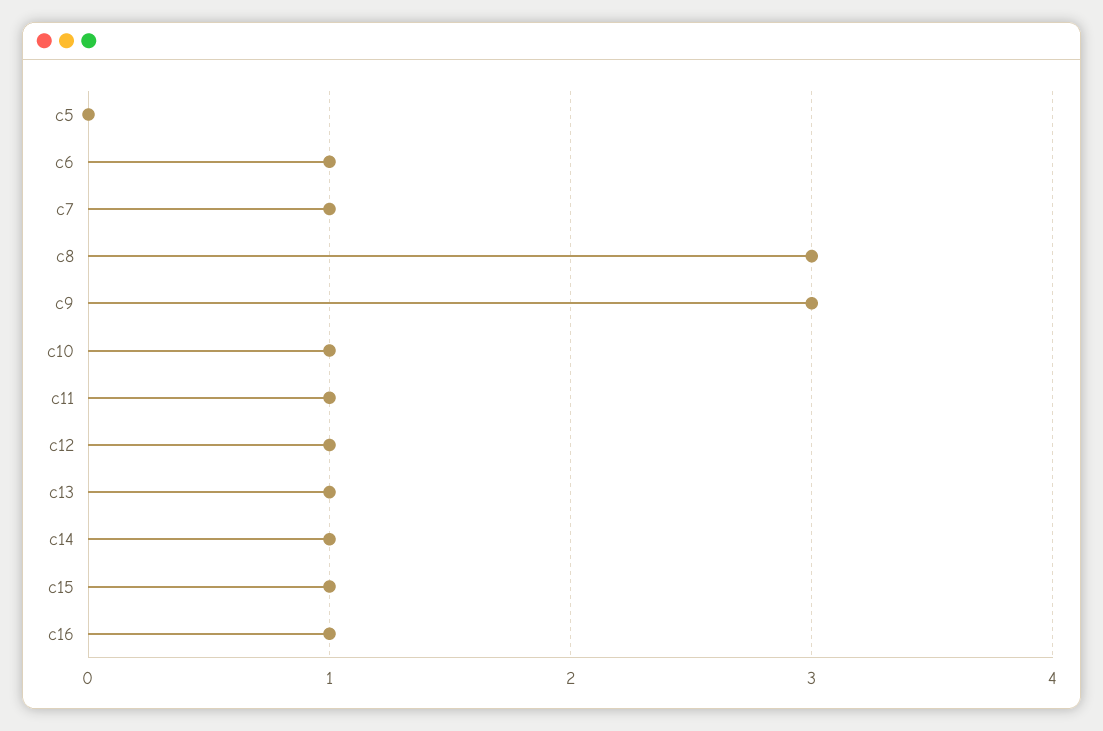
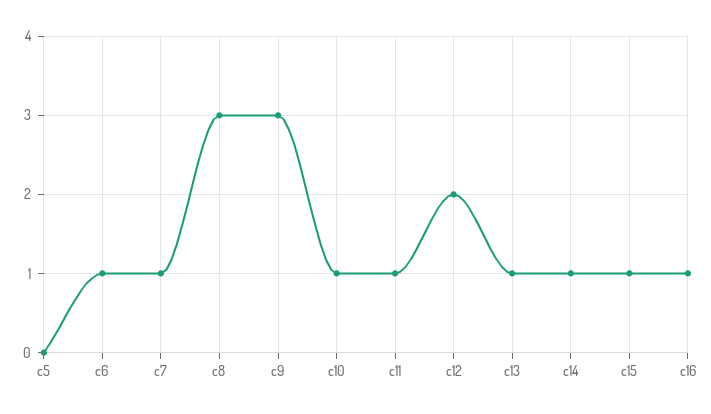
  {
    "c5": 0,
    "c6": 1,
    "c7": 1,
    "c8": 3,
    "c9": 3,
    "c10": 1,
    "c11": 1,
-   "c12": 1,
+   "c12": 2,
    "c13": 1,
    "c14": 1,
    "c15": 1,
    "c16": 1
  }

